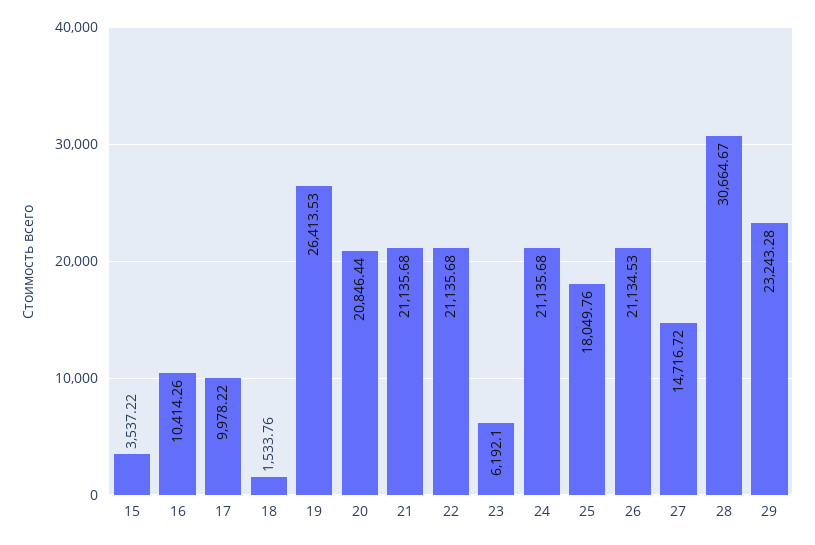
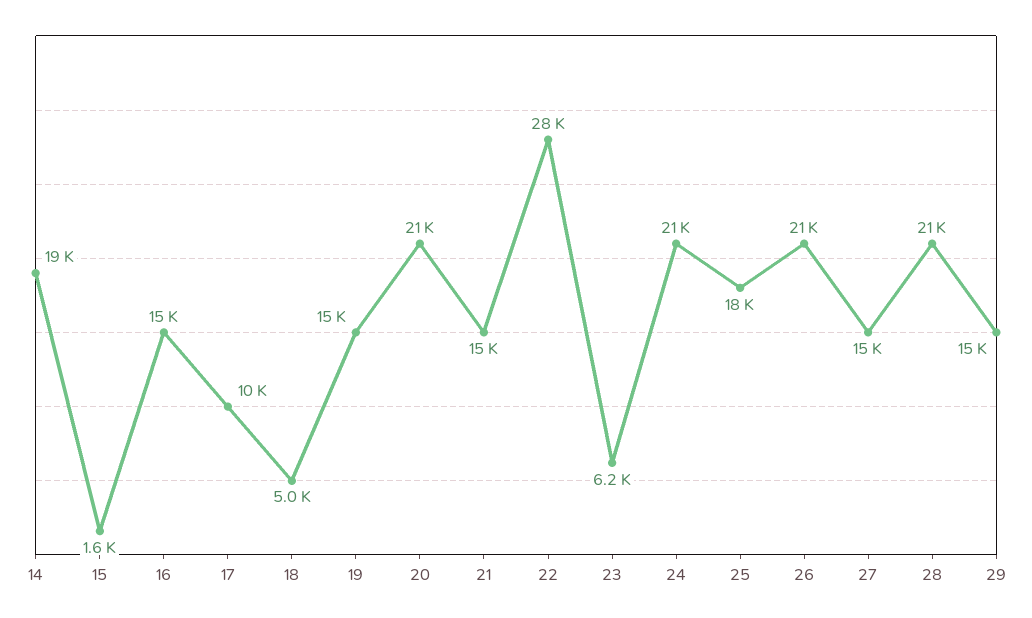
  {
-   "15": 3537.22,
+   "15": 1600,
-   "16": 10414.26,
+   "16": 15000,
    "17": 9978.22,
-   "18": 1533.76,
+   "18": 5000,
-   "19": 26413.53,
+   "19": 15000,
    "20": 20846.44,
-   "21": 21135.68,
+   "21": 15000,
-   "22": 21135.68,
+   "22": 28000,
    "23": 6192.1,
    "24": 21135.68,
    "25": 18049.76,
    "26": 21134.53,
    "27": 14716.72,
-   "28": 30664.67,
+   "28": 21000,
-   "29": 23243.28
+   "29": 15000,
+   "14": 19000
  }

